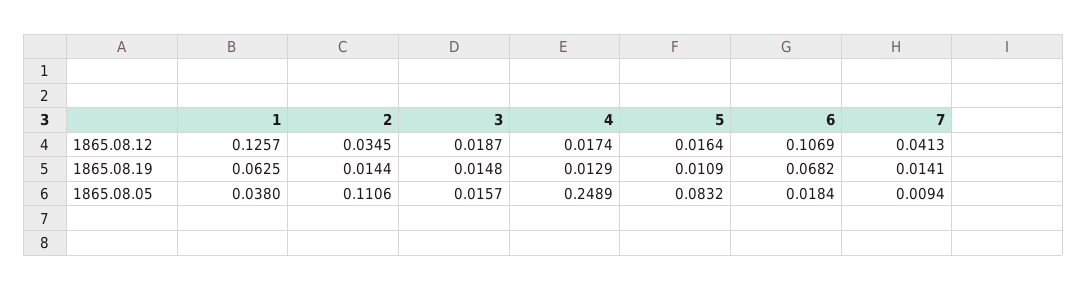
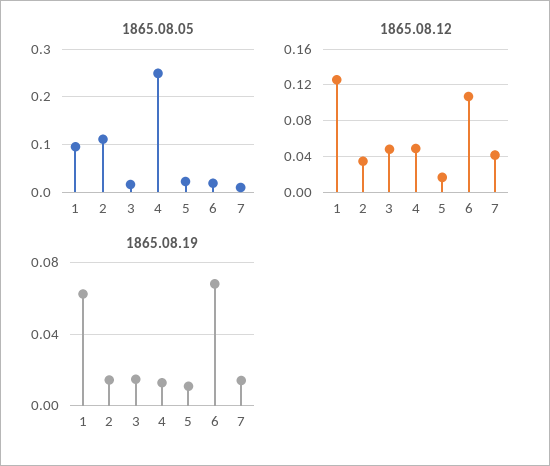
  {
    "1865.08.12": {
      "1": 0.1257,
      "2": 0.0345,
-     "3": 0.0187,
+     "3": 0.05,
-     "4": 0.0174,
+     "4": 0.05,
      "5": 0.0164,
      "6": 0.1069,
      "7": 0.0413
    },
    "1865.08.19": {
      "1": 0.0625,
      "2": 0.0144,
      "3": 0.0148,
      "4": 0.0129,
      "5": 0.0109,
      "6": 0.0682,
      "7": 0.0141
    },
    "1865.08.05": {
-     "1": 0.038,
+     "1": 0.1,
      "2": 0.1106,
      "3": 0.0157,
      "4": 0.2489,
-     "5": 0.0832,
+     "5": 0.02,
      "6": 0.0184,
      "7": 0.0094
    }
  }

